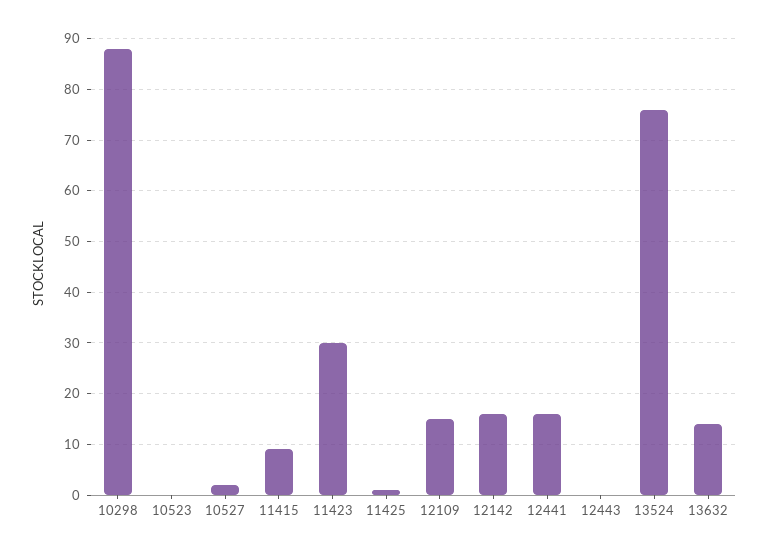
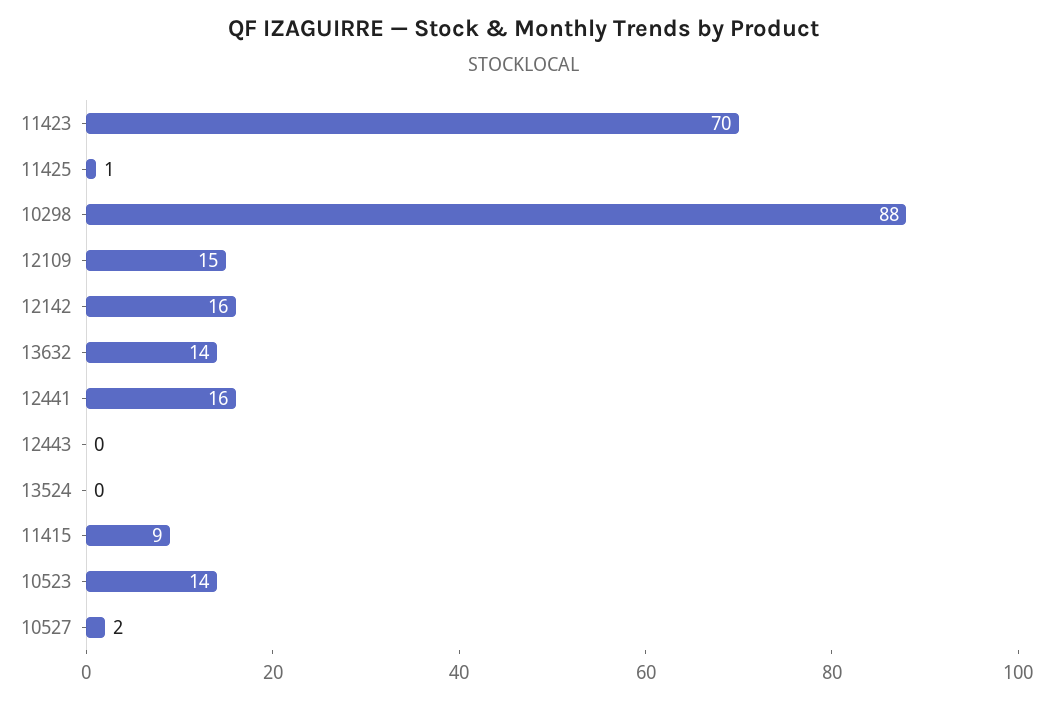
  {
    "10298": 88,
-   "10523": 0,
+   "10523": 14,
    "10527": 2,
    "11415": 9,
-   "11423": 30,
+   "11423": 70,
    "11425": 1,
    "12109": 15,
    "12142": 16,
    "12441": 16,
    "12443": 0,
-   "13524": 75,
+   "13524": 0,
    "13632": 14
  }

